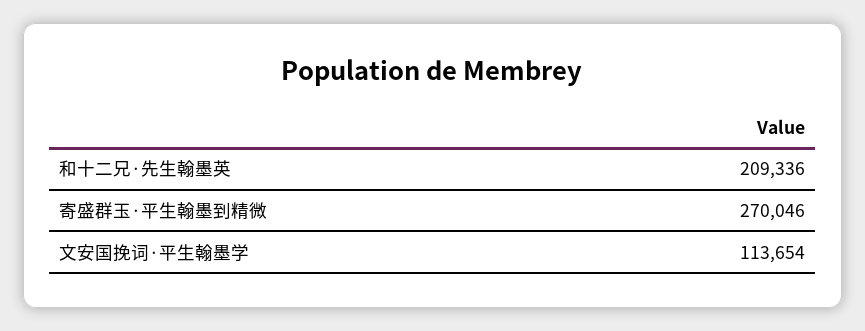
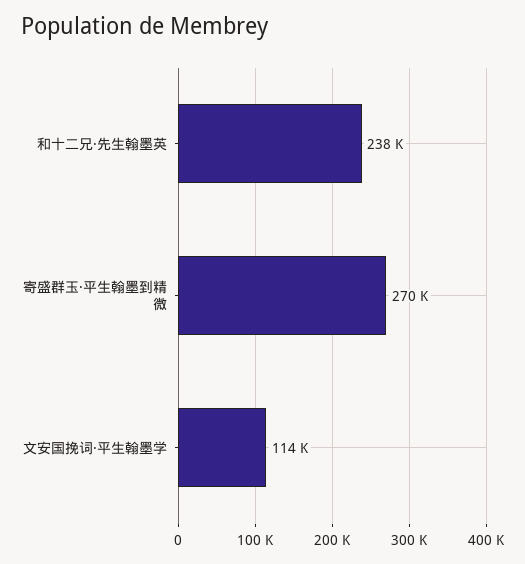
  {
-   "和十二兄·先生翰墨英": 209336,
+   "和十二兄·先生翰墨英": 238000,
    "寄盛群玉·平生翰墨到精微": 270046,
    "文安国挽词·平生翰墨学": 113654
  }

